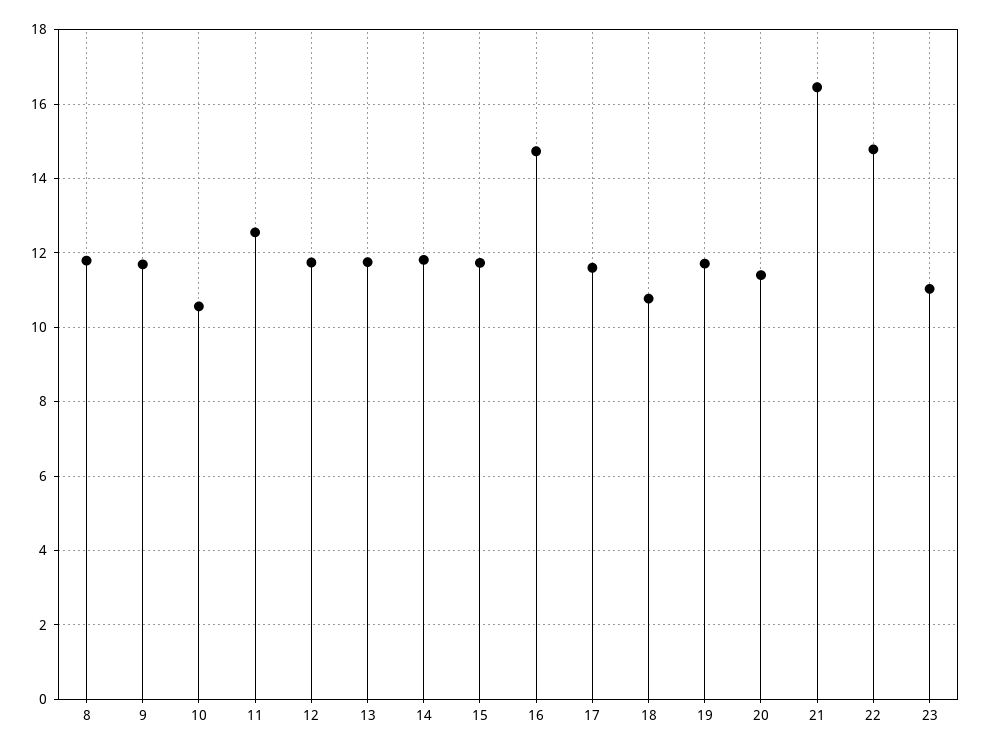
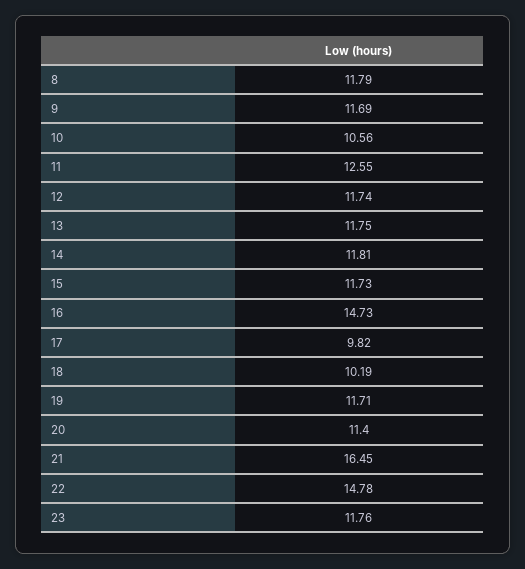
  {
    "8": 11.79,
    "9": 11.69,
    "10": 10.56,
    "11": 12.55,
    "12": 11.74,
    "13": 11.75,
    "14": 11.81,
    "15": 11.73,
    "16": 14.73,
-   "17": 11.6,
+   "17": 9.82,
-   "18": 10.8,
+   "18": 10.19,
    "19": 11.71,
    "20": 11.4,
    "21": 16.45,
    "22": 14.78,
-   "23": 11
+   "23": 11.76
  }

